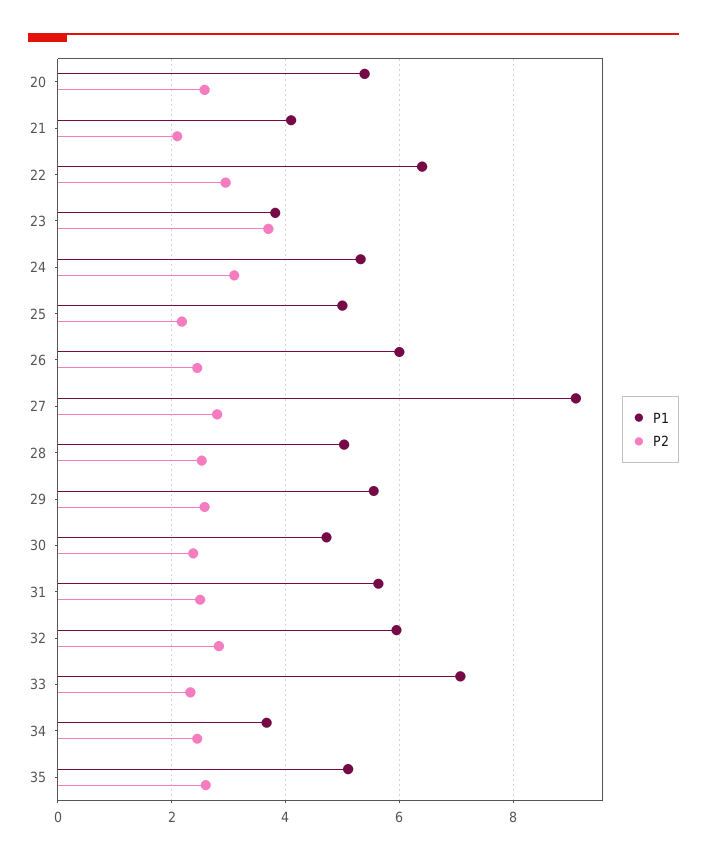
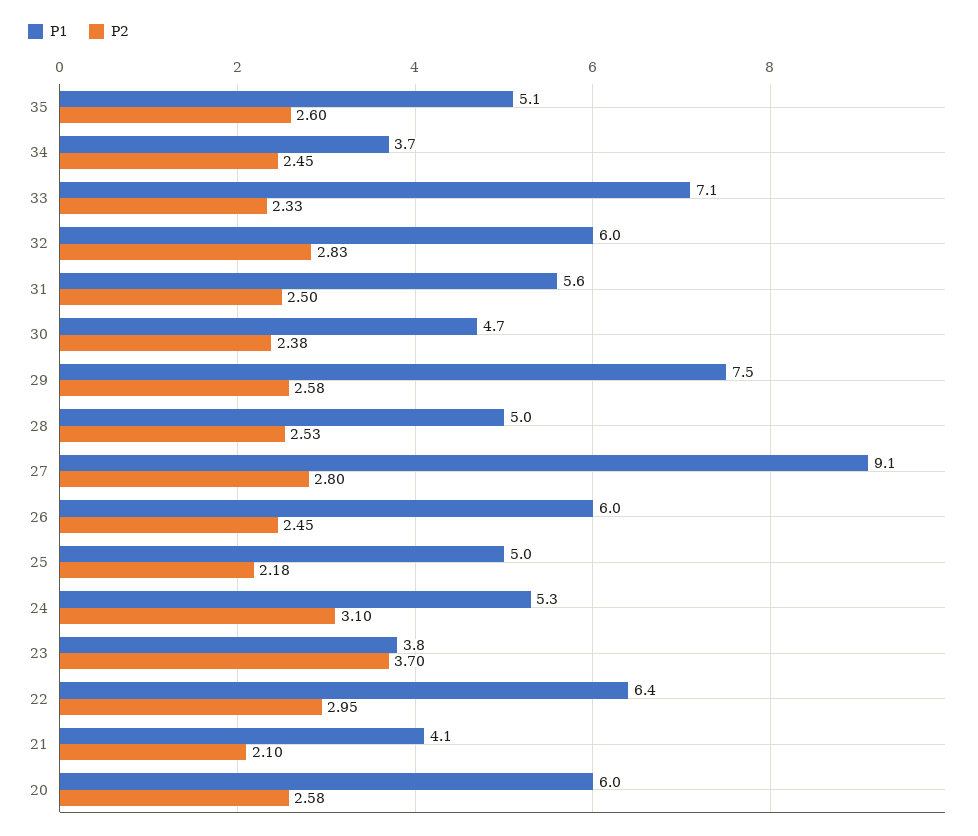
  {
    "P1": {
-     "20": 5.4,
+     "20": 6,
      "21": 4.1,
      "22": 6.4,
      "23": 3.8,
      "24": 5.3,
      "25": 5,
      "26": 6,
      "27": 9.1,
      "28": 5,
-     "29": 5.6,
+     "29": 7.5,
      "30": 4.7,
      "31": 5.6,
      "32": 6,
      "33": 7.1,
      "34": 3.7,
      "35": 5.1
    },
    "P2": {
      "20": 2.58,
      "21": 2.1,
      "22": 2.95,
      "23": 3.7,
      "24": 3.1,
      "25": 2.18,
      "26": 2.45,
      "27": 2.8,
      "28": 2.53,
      "29": 2.58,
      "30": 2.38,
      "31": 2.5,
      "32": 2.83,
      "33": 2.33,
      "34": 2.45,
      "35": 2.6
    }
  }

